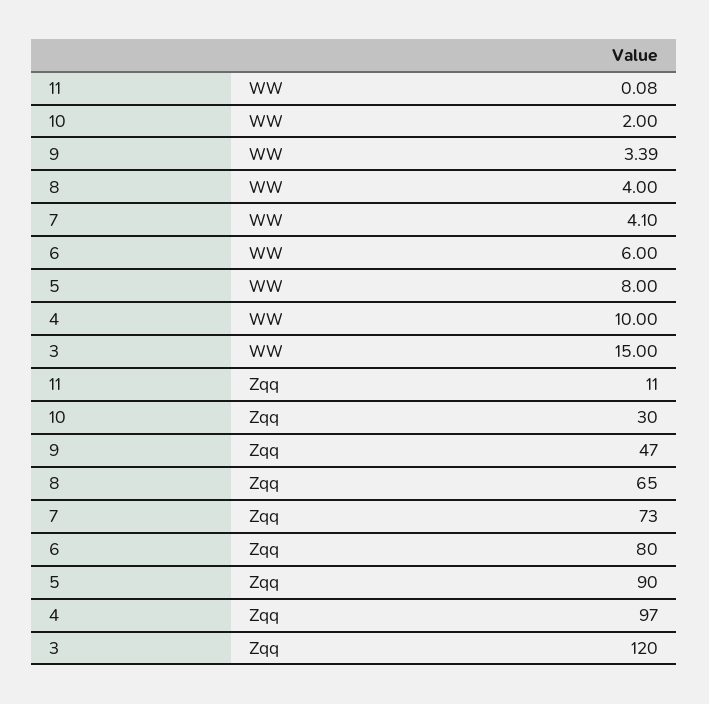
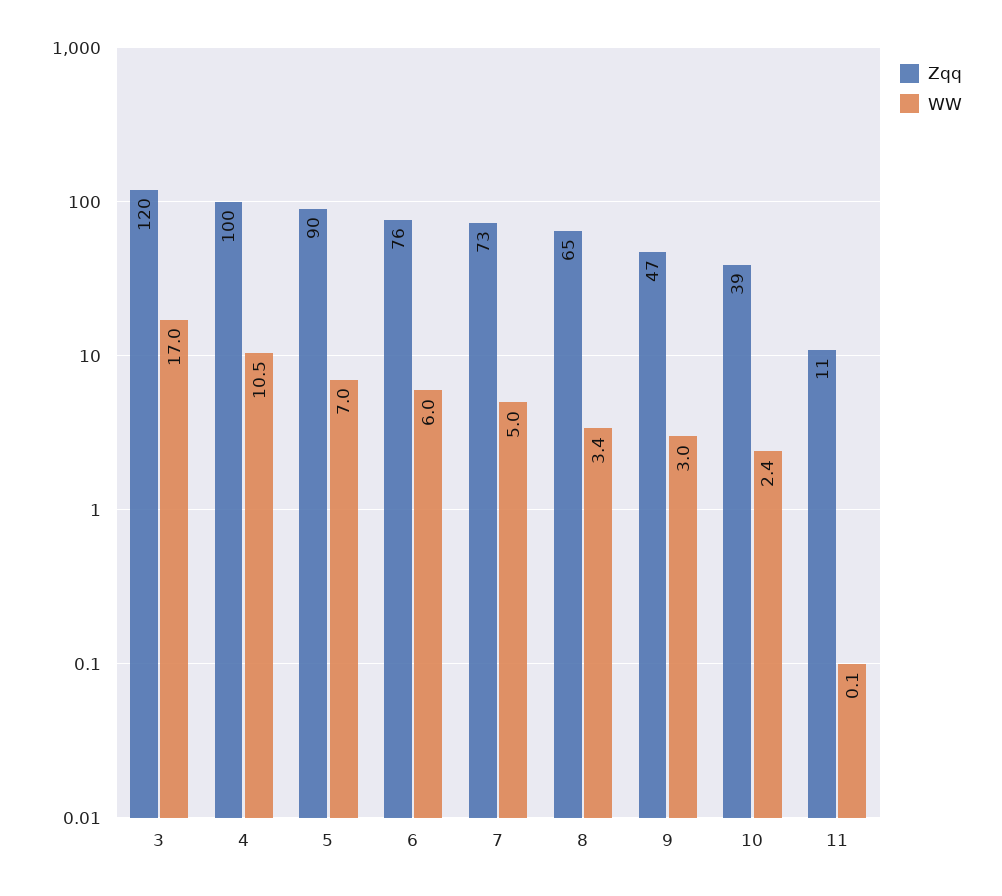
  {
    "WW": {
      "11": 0.08,
-     "10": 2,
+     "10": 2.4,
-     "9": 3.39,
+     "9": 3,
-     "8": 4,
+     "8": 3.4,
-     "7": 4.1,
+     "7": 5,
      "6": 6,
-     "5": 8,
+     "5": 7,
-     "4": 10,
+     "4": 10.5,
-     "3": 15
+     "3": 17
    },
    "Zqq": {
      "11": 11,
-     "10": 30,
+     "10": 39,
      "9": 47,
      "8": 65,
      "7": 73,
-     "6": 80,
+     "6": 76,
      "5": 90,
-     "4": 97,
+     "4": 100,
      "3": 120
    }
  }

